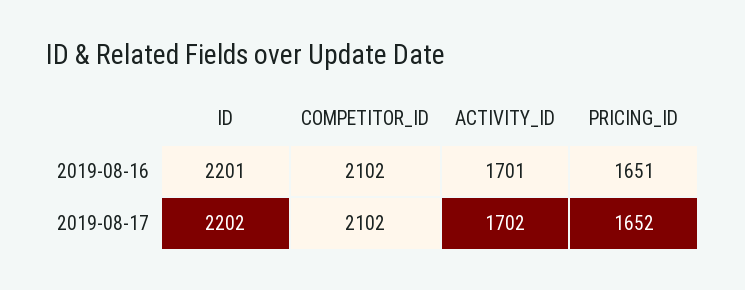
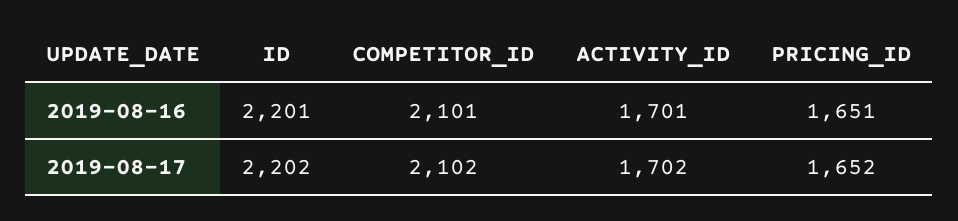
  {
    "ID": {
      "2019-08-16": 2201,
      "2019-08-17": 2202
    },
    "COMPETITOR_ID": {
-     "2019-08-16": 2102,
+     "2019-08-16": 2101,
      "2019-08-17": 2102
    },
    "ACTIVITY_ID": {
      "2019-08-16": 1701,
      "2019-08-17": 1702
    },
    "PRICING_ID": {
      "2019-08-16": 1651,
      "2019-08-17": 1652
    }
  }

